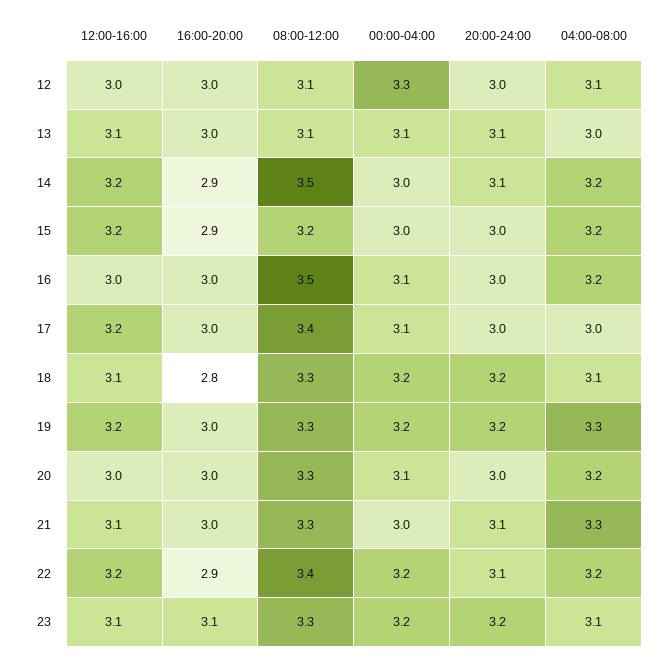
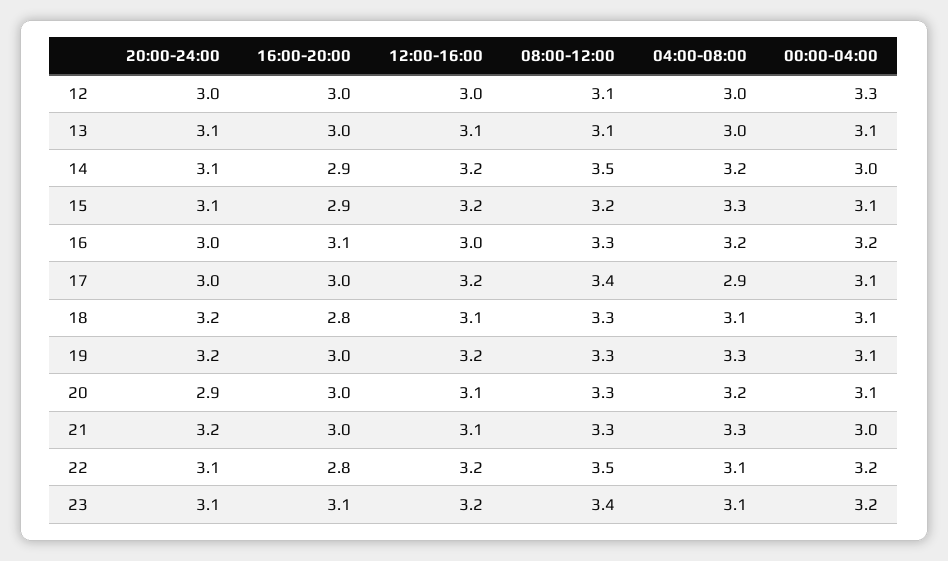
  {
    "12:00-16:00": {
      "12": 3,
      "13": 3.1,
      "14": 3.2,
      "15": 3.2,
      "16": 3,
      "17": 3.2,
      "18": 3.1,
      "19": 3.2,
-     "20": 3,
+     "20": 3.1,
      "21": 3.1,
      "22": 3.2,
-     "23": 3.1
+     "23": 3.2
    },
    "16:00-20:00": {
      "12": 3,
      "13": 3,
      "14": 2.9,
      "15": 2.9,
-     "16": 3,
+     "16": 3.1,
      "17": 3,
      "18": 2.8,
      "19": 3,
      "20": 3,
      "21": 3,
-     "22": 2.9,
+     "22": 2.8,
      "23": 3.1
    },
    "08:00-12:00": {
      "12": 3.1,
      "13": 3.1,
      "14": 3.5,
      "15": 3.2,
-     "16": 3.5,
+     "16": 3.3,
      "17": 3.4,
      "18": 3.3,
      "19": 3.3,
      "20": 3.3,
      "21": 3.3,
-     "22": 3.4,
+     "22": 3.5,
-     "23": 3.3
+     "23": 3.4
    },
    "00:00-04:00": {
      "12": 3.3,
      "13": 3.1,
      "14": 3,
-     "15": 3,
+     "15": 3.1,
-     "16": 3.1,
+     "16": 3.2,
      "17": 3.1,
-     "18": 3.2,
+     "18": 3.1,
-     "19": 3.2,
+     "19": 3.1,
      "20": 3.1,
      "21": 3,
      "22": 3.2,
      "23": 3.2
    },
    "20:00-24:00": {
      "12": 3,
      "13": 3.1,
      "14": 3.1,
-     "15": 3,
+     "15": 3.1,
      "16": 3,
      "17": 3,
      "18": 3.2,
      "19": 3.2,
-     "20": 3,
+     "20": 2.9,
-     "21": 3.1,
+     "21": 3.2,
      "22": 3.1,
-     "23": 3.2
+     "23": 3.1
    },
    "04:00-08:00": {
-     "12": 3.1,
+     "12": 3,
      "13": 3,
      "14": 3.2,
-     "15": 3.2,
+     "15": 3.3,
      "16": 3.2,
-     "17": 3,
+     "17": 2.9,
      "18": 3.1,
      "19": 3.3,
      "20": 3.2,
      "21": 3.3,
-     "22": 3.2,
+     "22": 3.1,
      "23": 3.1
    }
  }

